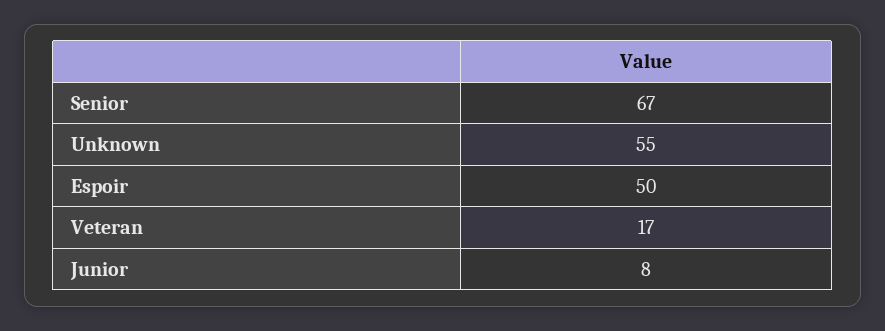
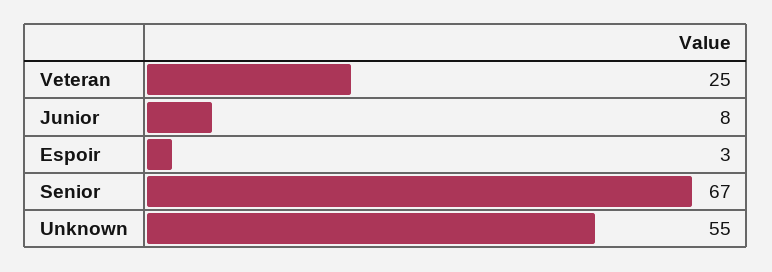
  {
    "Senior": 67,
    "Unknown": 55,
-   "Espoir": 50,
+   "Espoir": 3,
-   "Veteran": 17,
+   "Veteran": 25,
    "Junior": 8
  }

